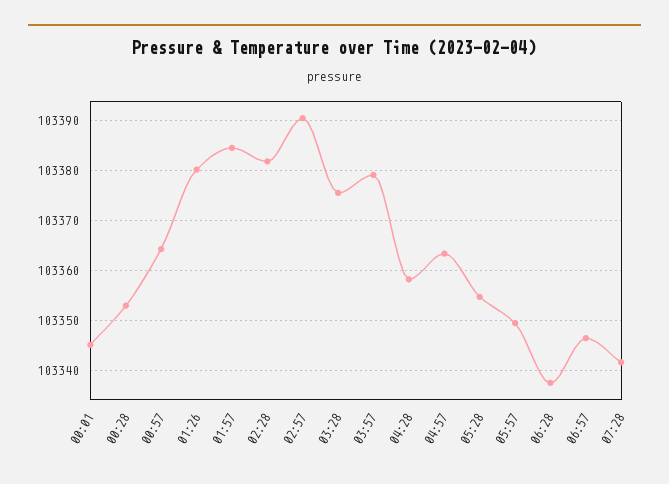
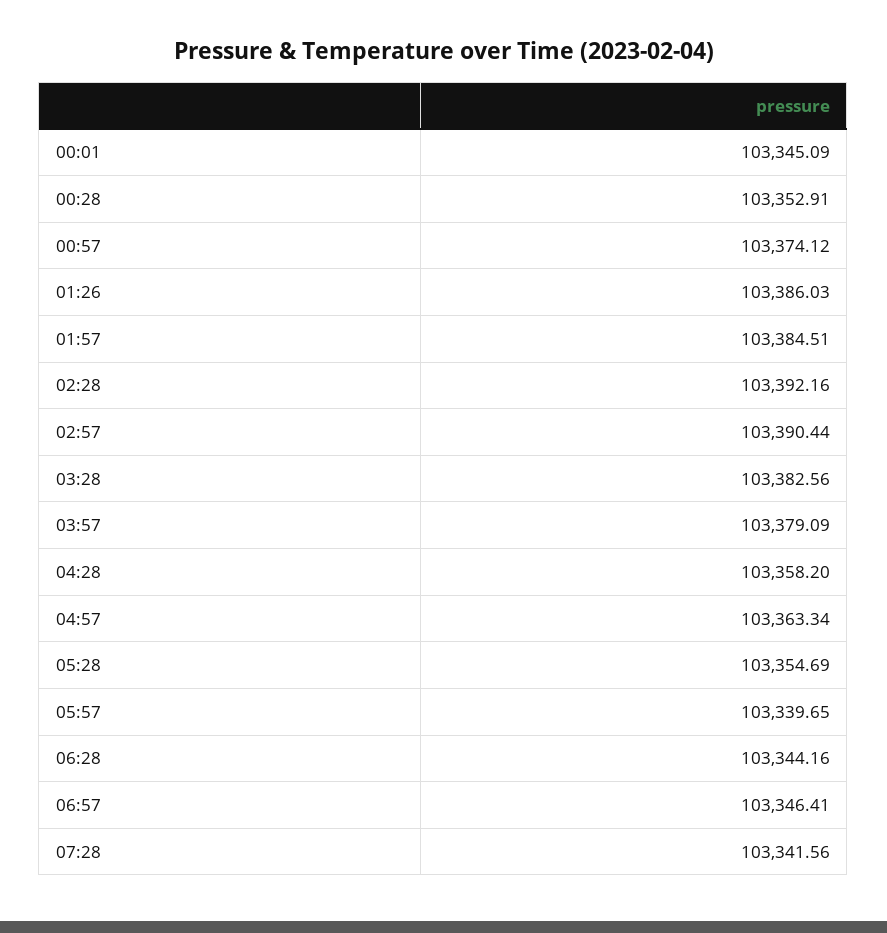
  {
    "00:01": 103345.09,
    "00:28": 103352.91,
-   "00:57": 103364,
+   "00:57": 103374.12,
-   "01:26": 103380,
+   "01:26": 103386.03,
    "01:57": 103384.51,
-   "02:28": 103382,
+   "02:28": 103392.16,
    "02:57": 103390.44,
-   "03:28": 103376,
+   "03:28": 103382.56,
    "03:57": 103379.09,
    "04:28": 103358.2,
    "04:57": 103363.34,
    "05:28": 103354.69,
-   "05:57": 103350,
+   "05:57": 103339.65,
-   "06:28": 103338,
+   "06:28": 103344.16,
    "06:57": 103346.41,
    "07:28": 103341.56
  }

